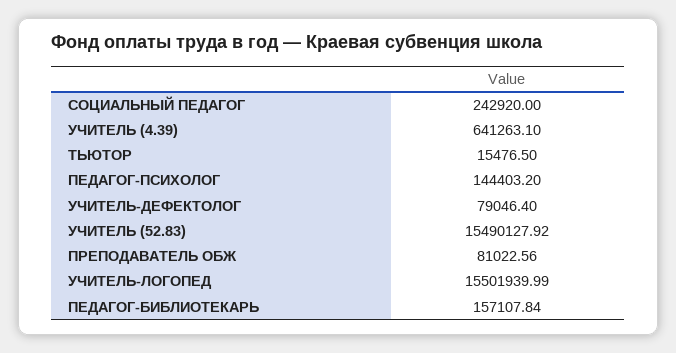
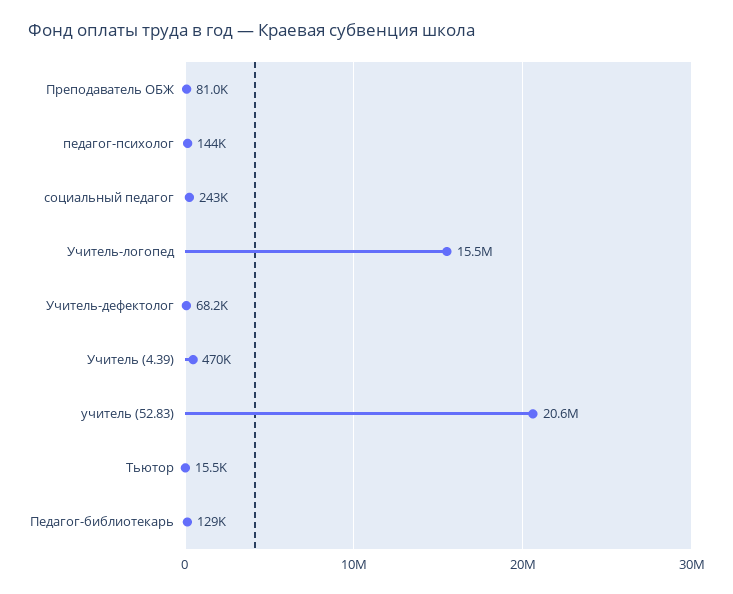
  {
    "СОЦИАЛЬНЫЙ ПЕДАГОГ": 242920,
-   "УЧИТЕЛЬ (4.39)": 641263.1,
+   "УЧИТЕЛЬ (4.39)": 470000,
    "ТЬЮТОР": 15476.5,
    "ПЕДАГОГ-ПСИХОЛОГ": 144403.2,
-   "УЧИТЕЛЬ-ДЕФЕКТОЛОГ": 79046.4,
+   "УЧИТЕЛЬ-ДЕФЕКТОЛОГ": 68200,
-   "УЧИТЕЛЬ (52.83)": 15490127.92,
+   "УЧИТЕЛЬ (52.83)": 20600000,
    "ПРЕПОДАВАТЕЛЬ ОБЖ": 81022.56,
    "УЧИТЕЛЬ-ЛОГОПЕД": 15501939.99,
-   "ПЕДАГОГ-БИБЛИОТЕКАРЬ": 157107.84
+   "ПЕДАГОГ-БИБЛИОТЕКАРЬ": 129000
  }

